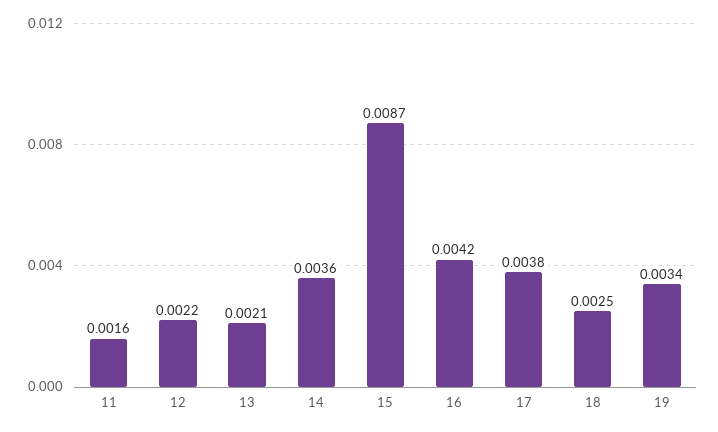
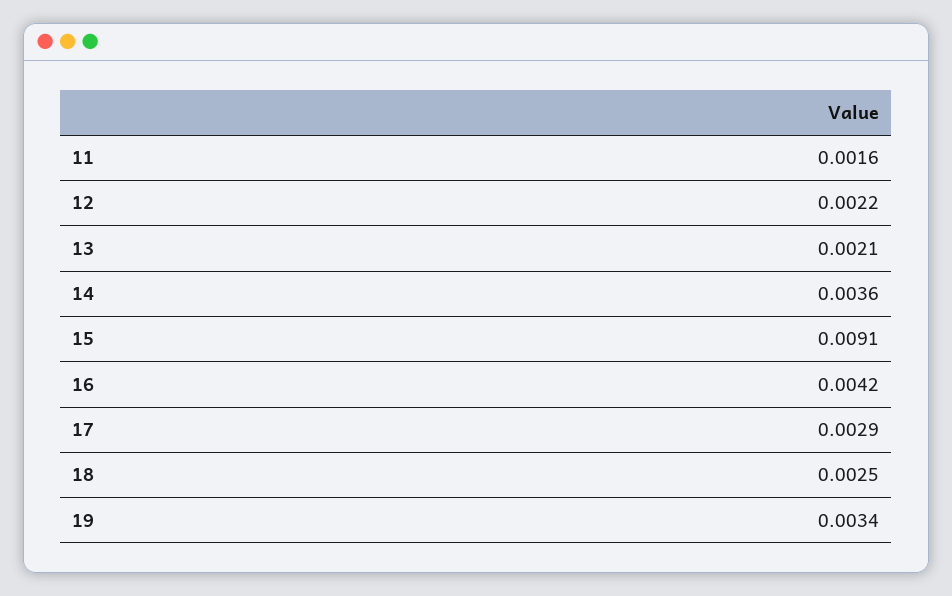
  {
    "11": 0.0016,
    "12": 0.0022,
    "13": 0.0021,
    "14": 0.0036,
-   "15": 0.0087,
+   "15": 0.0091,
    "16": 0.0042,
-   "17": 0.0038,
+   "17": 0.0029,
    "18": 0.0025,
    "19": 0.0034
  }

